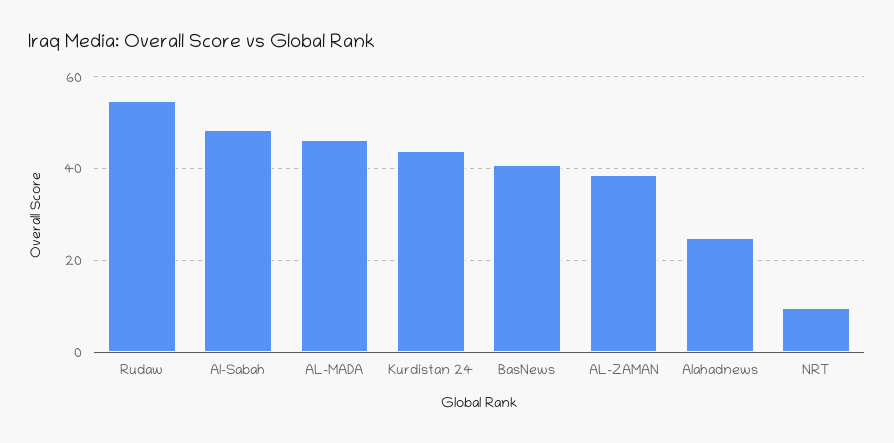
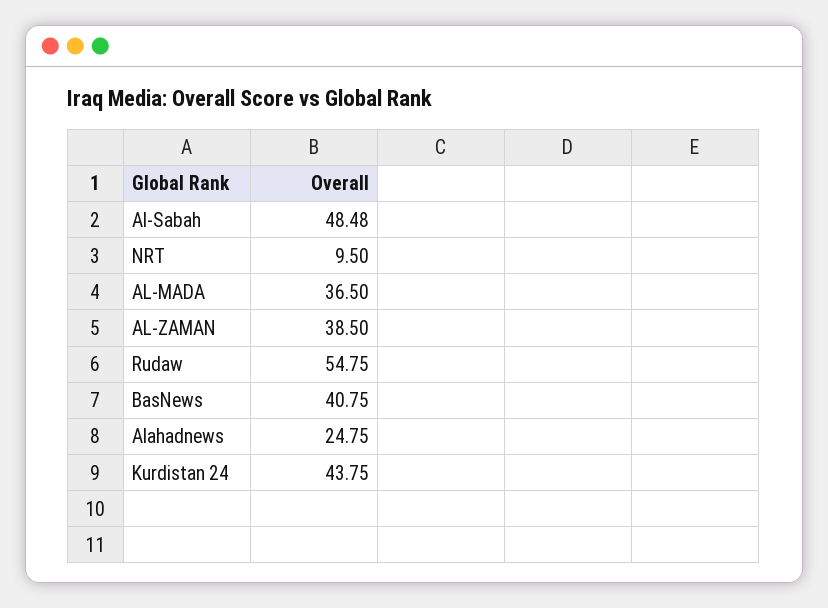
  {
    "Rudaw": 54.75,
    "Al-Sabah": 48.48,
-   "AL-MADA": 46,
+   "AL-MADA": 36.5,
    "Kurdistan 24": 43.75,
    "BasNews": 40.75,
    "AL-ZAMAN": 38.5,
    "Alahadnews": 24.75,
    "NRT": 9.5
  }

